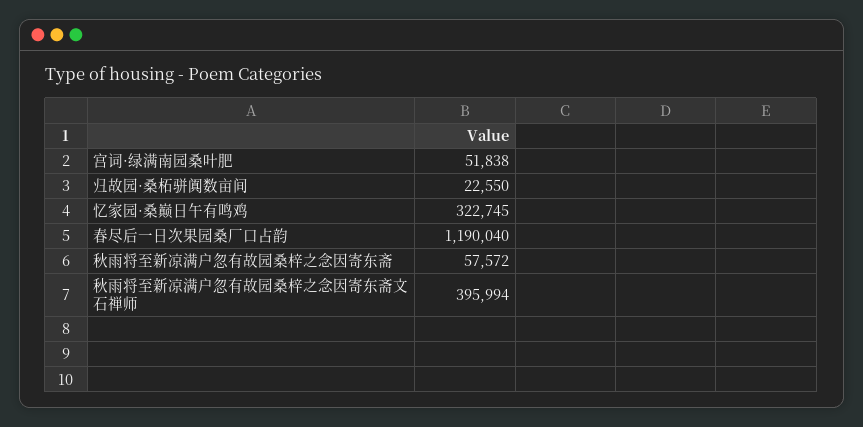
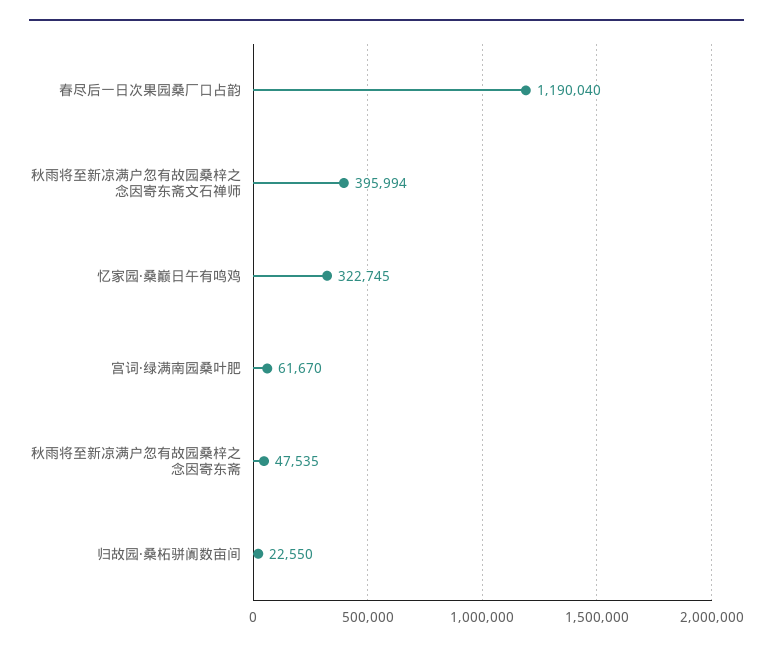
  {
-   "宫词·绿满南园桑叶肥": 51838,
+   "宫词·绿满南园桑叶肥": 61670,
    "归故园·桑柘骈阗数亩间": 22550,
    "忆家园·桑巅日午有鸣鸡": 322745,
    "春尽后一日次果园桑厂口占韵": 1190040,
-   "秋雨将至新凉满户忽有故园桑梓之念因寄东斋": 57572,
+   "秋雨将至新凉满户忽有故园桑梓之念因寄东斋": 47535,
    "秋雨将至新凉满户忽有故园桑梓之念因寄东斋文石禅师": 395994
  }

